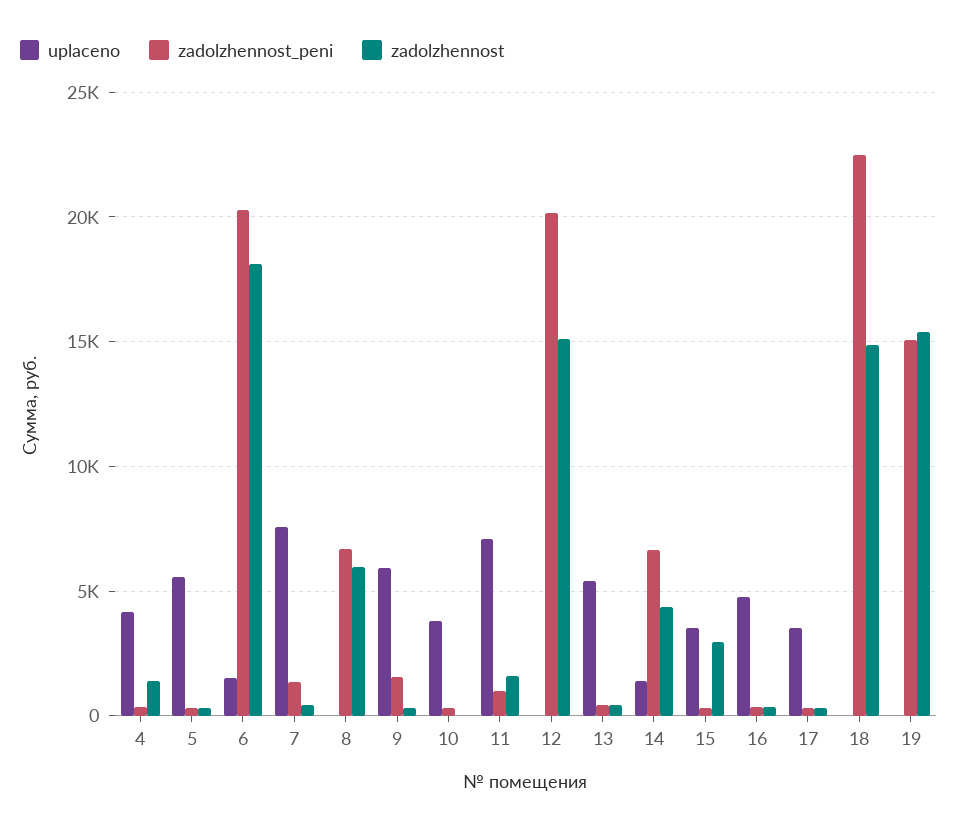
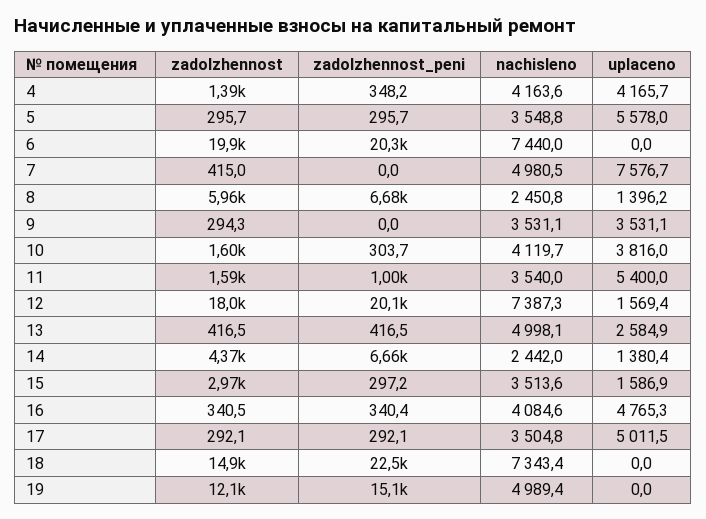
  {
    "uplaceno": {
      "4": 4165.7,
      "5": 5578,
-     "6": 1500,
+     "6": 0,
      "7": 7576.7,
-     "8": 0,
+     "8": 1396.2,
-     "9": 6000,
+     "9": 3531.1,
      "10": 3816,
-     "11": 7000,
+     "11": 5400,
-     "12": 0,
+     "12": 1569.4,
-     "13": 5500,
+     "13": 2584.9,
      "14": 1380.4,
-     "15": 3500,
+     "15": 1586.9,
      "16": 4765.3,
-     "17": 3500,
+     "17": 5011.5,
      "18": 0,
      "19": 0
    },
    "zadolzhennost_peni": {
      "4": 348.2,
      "5": 295.7,
      "6": 20300,
-     "7": 1500,
+     "7": 0,
      "8": 6680,
-     "9": 1500,
+     "9": 0,
      "10": 303.7,
      "11": 1000,
      "12": 20100,
      "13": 416.5,
      "14": 6660,
      "15": 297.2,
      "16": 340.4,
      "17": 292.1,
      "18": 22500,
      "19": 15100
    },
    "zadolzhennost": {
      "4": 1390,
      "5": 295.7,
-     "6": 18000,
+     "6": 19900,
      "7": 415,
      "8": 5960,
      "9": 294.3,
-     "10": 0,
+     "10": 1600,
      "11": 1590,
-     "12": 15000,
+     "12": 18000,
      "13": 416.5,
      "14": 4370,
      "15": 2970,
      "16": 340.5,
      "17": 292.1,
      "18": 14900,
-     "19": 15500
+     "19": 12100
-   }
+   },
+   "nachisleno": {
+     "4": 4163.6,
+     "5": 3548.8,
+     "6": 7440,
+     "7": 4980.5,
+     "8": 2450.8,
+     "9": 3531.1,
+     "10": 4119.7,
+     "11": 3540,
+     "12": 7387.3,
+     "13": 4998.1,
+     "14": 2442,
+     "15": 3513.6,
+     "16": 4084.6,
+     "17": 3504.8,
+     "18": 7343.4,
+     "19": 4989.4
+   }
  }

